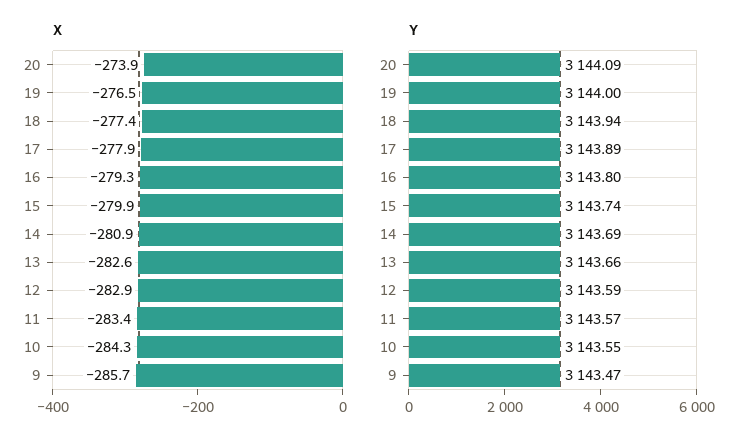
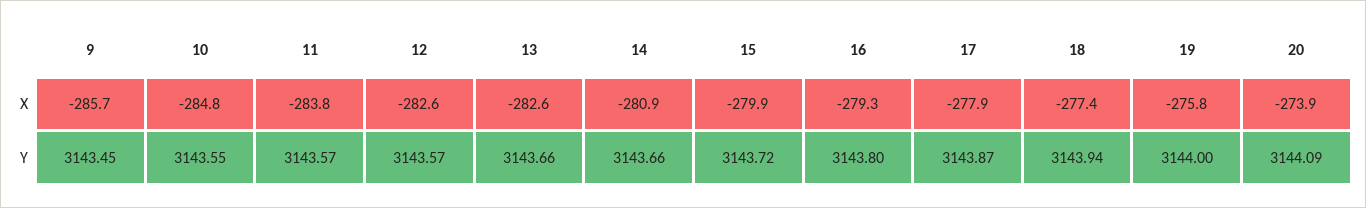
  {
    "X": {
      "20": -273.9,
-     "19": -276.5,
+     "19": -275.8,
      "18": -277.4,
      "17": -277.9,
      "16": -279.3,
      "15": -279.9,
      "14": -280.9,
      "13": -282.6,
-     "12": -282.9,
+     "12": -282.6,
-     "11": -283.4,
+     "11": -283.8,
-     "10": -284.3,
+     "10": -284.8,
      "9": -285.7
    },
    "Y": {
      "20": 3144.09,
      "19": 3144,
      "18": 3143.94,
-     "17": 3143.89,
+     "17": 3143.87,
      "16": 3143.8,
-     "15": 3143.74,
+     "15": 3143.72,
-     "14": 3143.69,
+     "14": 3143.66,
      "13": 3143.66,
-     "12": 3143.59,
+     "12": 3143.57,
      "11": 3143.57,
      "10": 3143.55,
-     "9": 3143.47
+     "9": 3143.45
    }
  }

